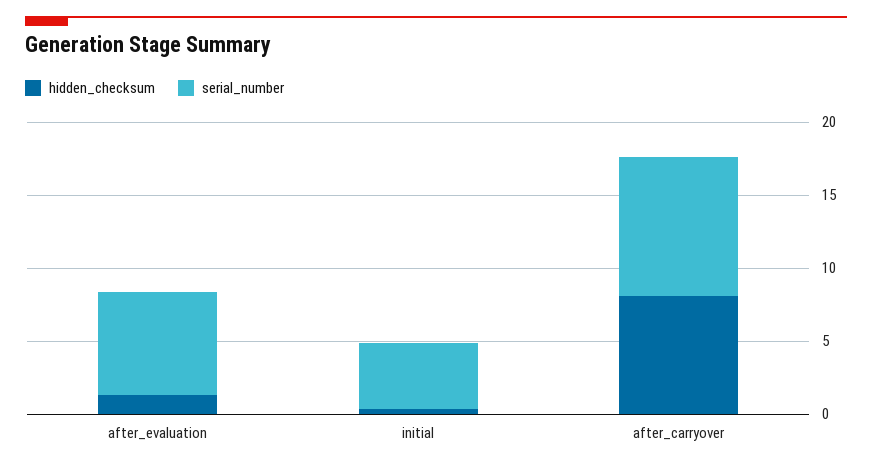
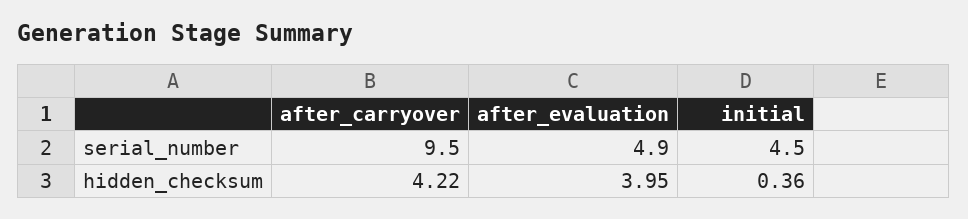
  {
    "hidden_checksum": {
-     "after_evaluation": 1,
+     "after_evaluation": 3.95,
      "initial": 0.36,
-     "after_carryover": 8
+     "after_carryover": 4.22
    },
    "serial_number": {
-     "after_evaluation": 7,
+     "after_evaluation": 4.9,
      "initial": 4.5,
      "after_carryover": 9.5
    }
  }

